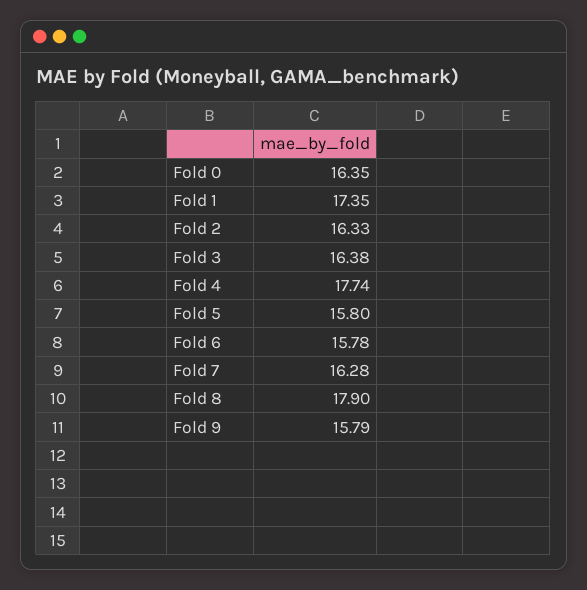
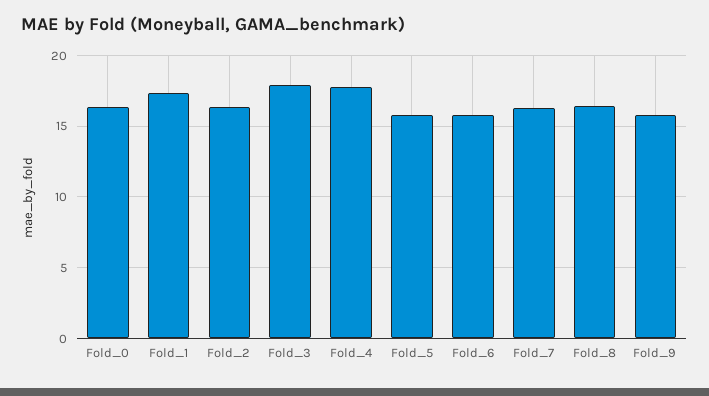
  {
    "Fold 0": 16.35,
    "Fold 1": 17.35,
    "Fold 2": 16.33,
-   "Fold 3": 16.38,
+   "Fold 3": 18,
    "Fold 4": 17.74,
    "Fold 5": 15.8,
    "Fold 6": 15.78,
    "Fold 7": 16.28,
-   "Fold 8": 17.9,
+   "Fold 8": 16.5,
    "Fold 9": 15.79
  }

